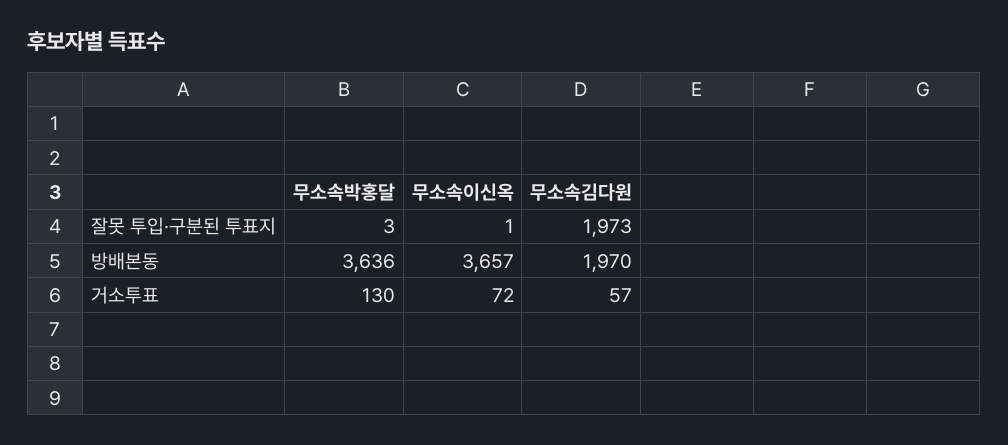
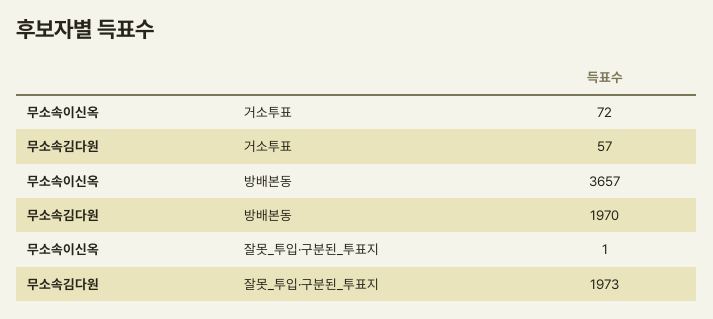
  {
-   "무소속박홍달": {
-     "잘못 투입·구분된 투표지": 3,
-     "방배본동": 3636,
-     "거소투표": 130
-   },
    "무소속이신옥": {
      "잘못 투입·구분된 투표지": 1,
      "방배본동": 3657,
      "거소투표": 72
    },
    "무소속김다원": {
      "잘못 투입·구분된 투표지": 1973,
      "방배본동": 1970,
      "거소투표": 57
    }
  }

